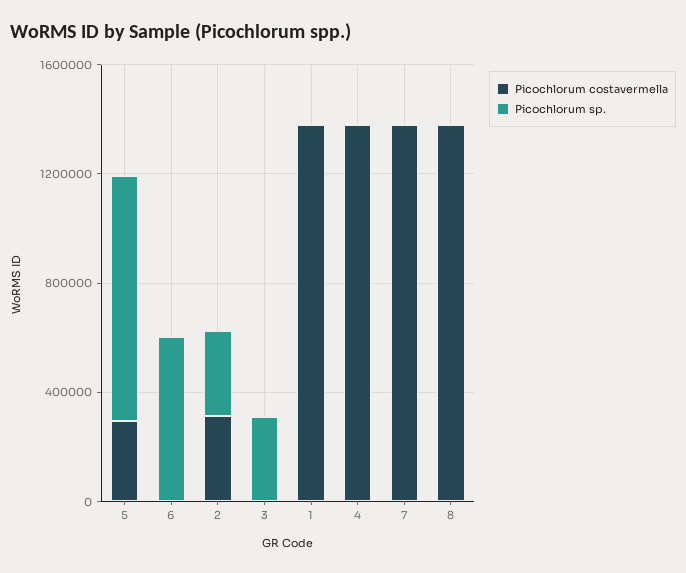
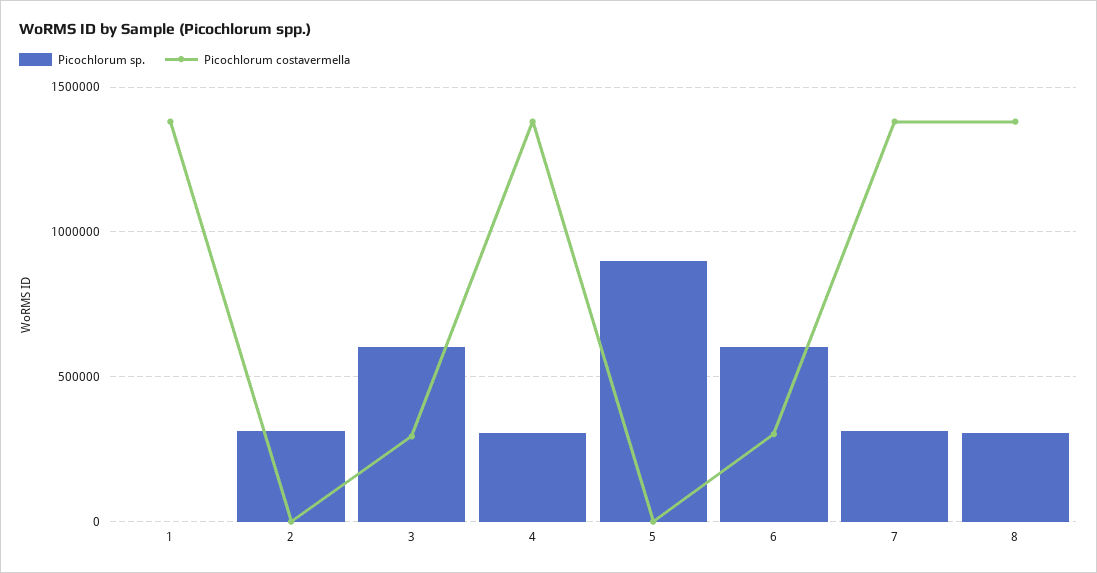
  {
    "Picochlorum costavermella": {
-     "5": 300000,
+     "5": 0,
-     "6": 0,
+     "6": 300000,
-     "2": 300000,
+     "2": 0,
-     "3": 0,
+     "3": 300000,
      "1": 1400000,
      "4": 1400000,
      "7": 1400000,
      "8": 1400000
    },
    "Picochlorum sp.": {
      "5": 900000,
      "6": 600000,
      "2": 300000,
-     "3": 300000,
+     "3": 600000,
      "1": 0,
-     "4": 0,
+     "4": 300000,
-     "7": 0,
+     "7": 300000,
-     "8": 0
+     "8": 300000
    }
  }

